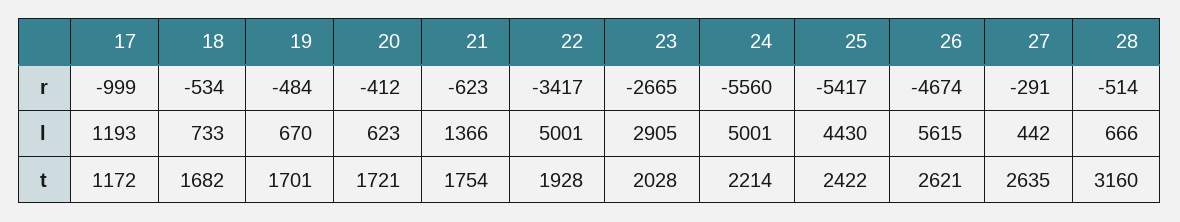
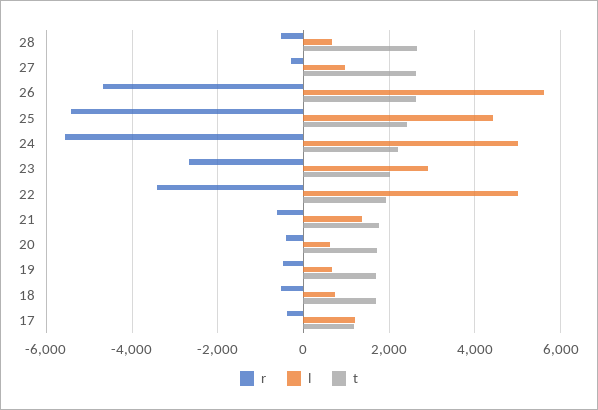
  {
    "r": {
-     "17": -999,
+     "17": -400,
      "18": -534,
      "19": -484,
      "20": -412,
      "21": -623,
      "22": -3417,
      "23": -2665,
      "24": -5560,
      "25": -5417,
      "26": -4674,
      "27": -291,
      "28": -514
    },
    "l": {
      "17": 1193,
      "18": 733,
      "19": 670,
      "20": 623,
      "21": 1366,
      "22": 5001,
      "23": 2905,
      "24": 5001,
      "25": 4430,
      "26": 5615,
-     "27": 442,
+     "27": 1000,
      "28": 666
    },
    "t": {
      "17": 1172,
      "18": 1682,
      "19": 1701,
      "20": 1721,
      "21": 1754,
      "22": 1928,
      "23": 2028,
      "24": 2214,
      "25": 2422,
      "26": 2621,
      "27": 2635,
-     "28": 3160
+     "28": 2600
    }
  }

